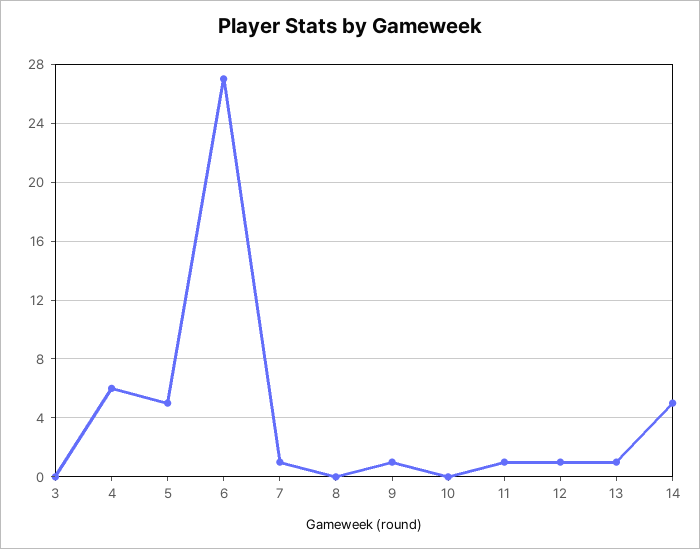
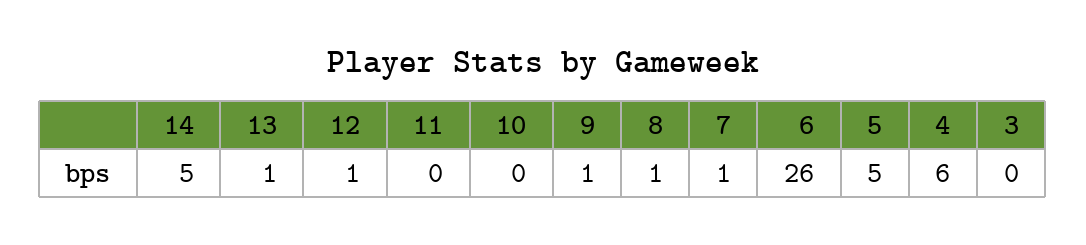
  {
    "3": 0,
    "4": 6,
    "5": 5,
-   "6": 27,
+   "6": 26,
    "7": 1,
-   "8": 0,
+   "8": 1,
    "9": 1,
    "10": 0,
-   "11": 1,
+   "11": 0,
    "12": 1,
    "13": 1,
    "14": 5
  }

